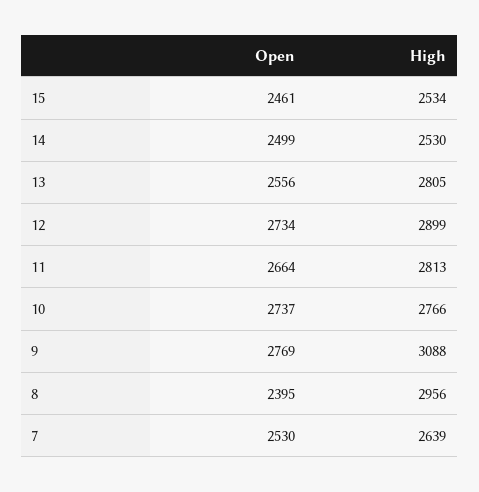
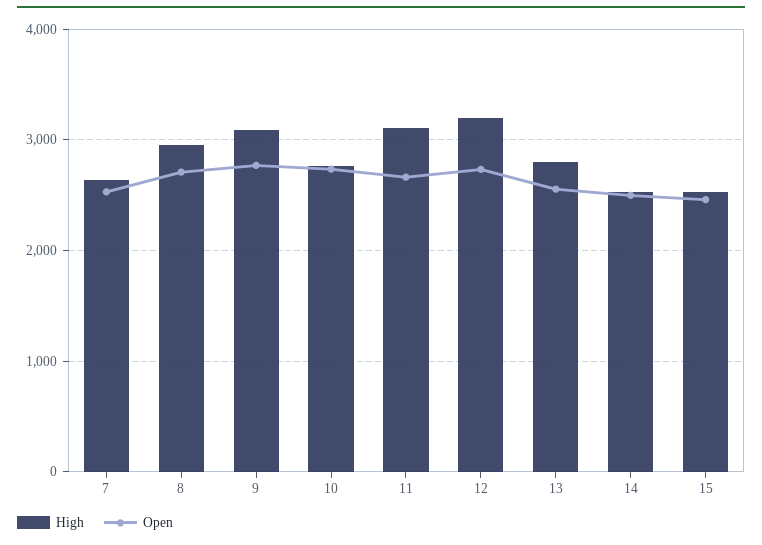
  {
    "Open": {
      "15": 2461,
      "14": 2499,
      "13": 2556,
      "12": 2734,
      "11": 2664,
      "10": 2737,
      "9": 2769,
-     "8": 2395,
+     "8": 2700,
      "7": 2530
    },
    "High": {
      "15": 2534,
      "14": 2530,
      "13": 2805,
-     "12": 2899,
+     "12": 3200,
-     "11": 2813,
+     "11": 3100,
      "10": 2766,
      "9": 3088,
      "8": 2956,
      "7": 2639
    }
  }

